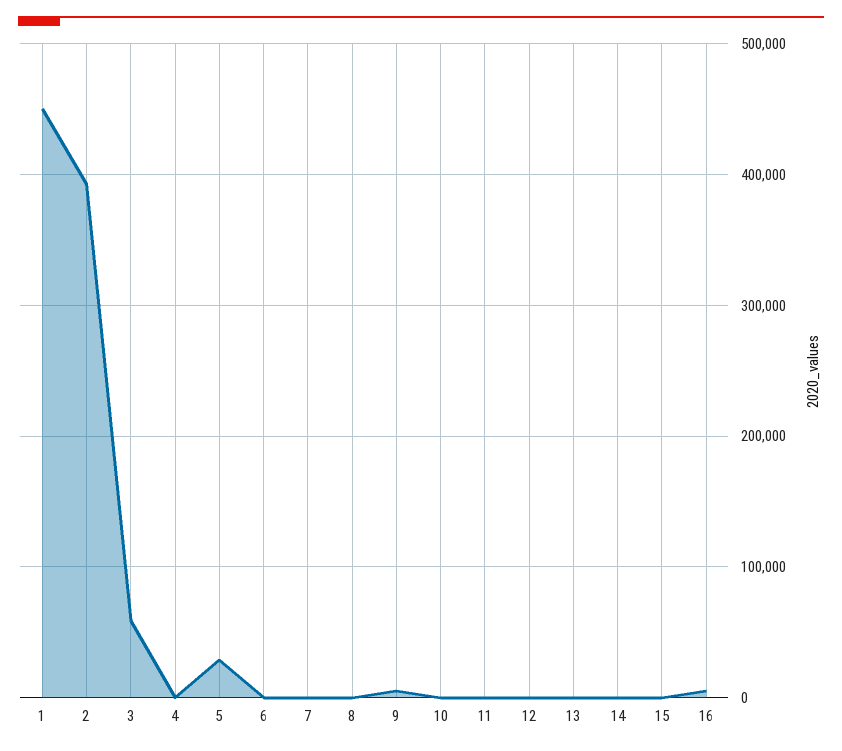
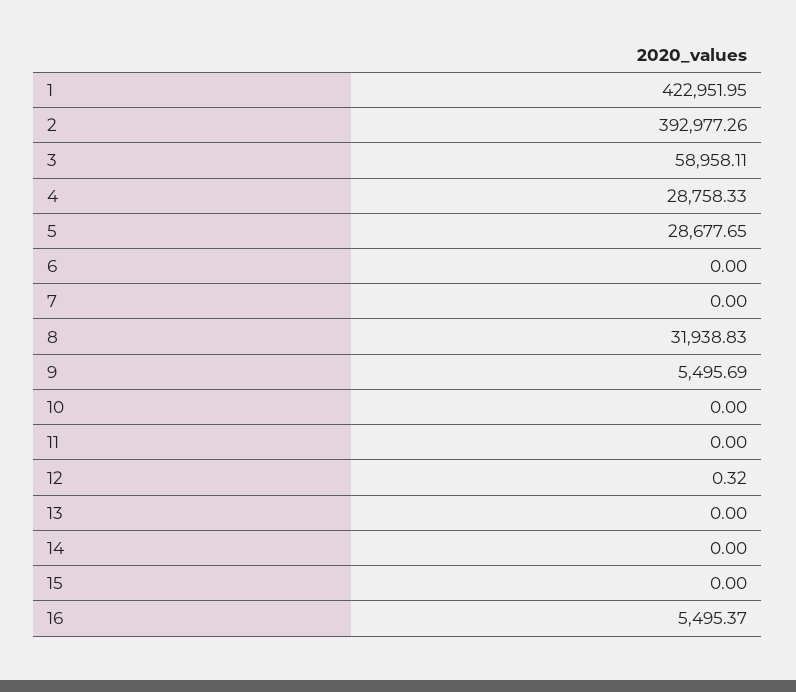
  {
-   "1": 450000,
+   "1": 422951.95,
    "2": 392977.26,
    "3": 58958.11,
-   "4": 0,
+   "4": 28758.33,
    "5": 28677.65,
    "6": 0,
    "7": 0,
-   "8": 0,
+   "8": 31938.83,
    "9": 5495.69,
    "10": 0,
    "11": 0,
    "12": 0.32,
    "13": 0,
    "14": 0,
    "15": 0,
    "16": 5495.37
  }

